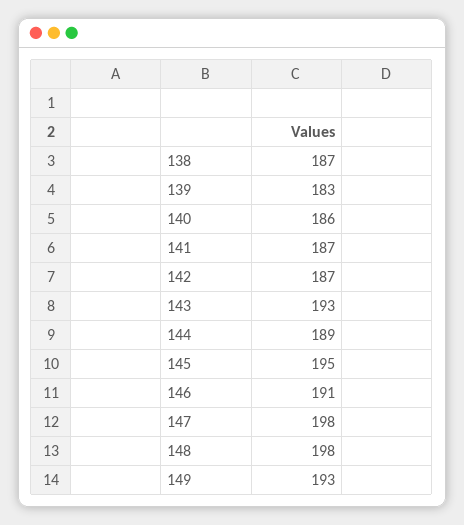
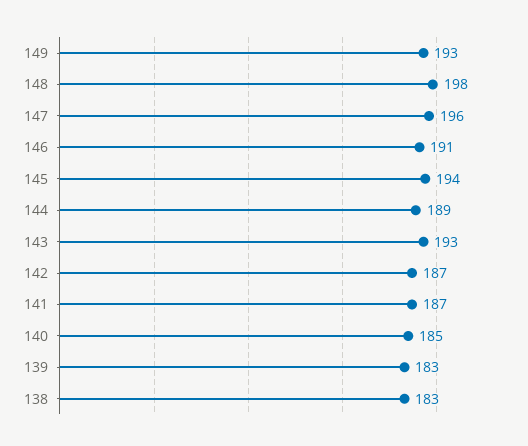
  {
-   "138": 187,
+   "138": 183,
    "139": 183,
-   "140": 186,
+   "140": 185,
    "141": 187,
    "142": 187,
    "143": 193,
    "144": 189,
-   "145": 195,
+   "145": 194,
    "146": 191,
-   "147": 198,
+   "147": 196,
    "148": 198,
    "149": 193
  }

